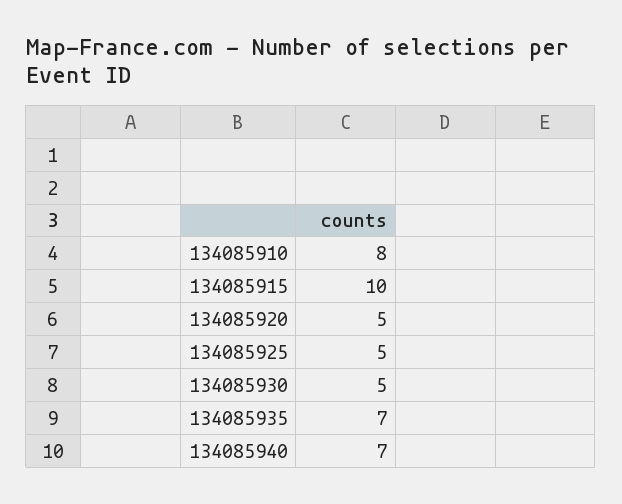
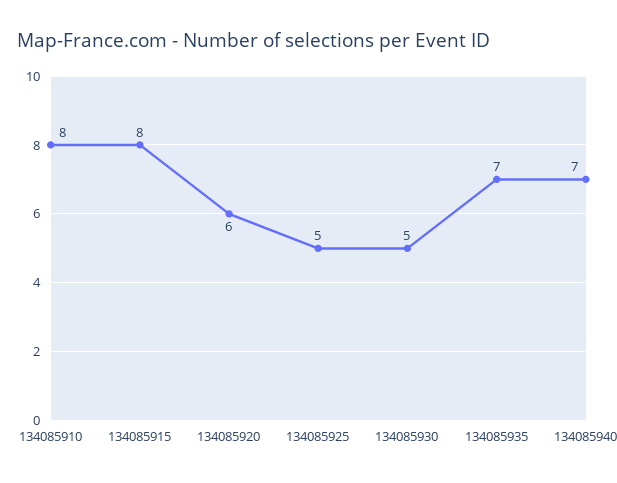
  {
    "134085910": 8,
-   "134085915": 10,
+   "134085915": 8,
-   "134085920": 5,
+   "134085920": 6,
    "134085925": 5,
    "134085930": 5,
    "134085935": 7,
    "134085940": 7
  }

